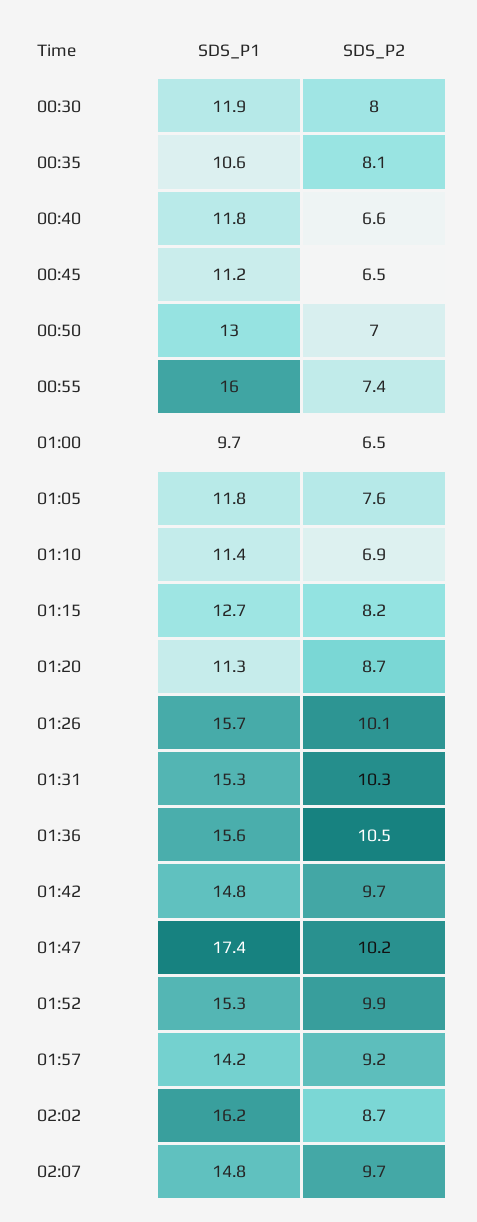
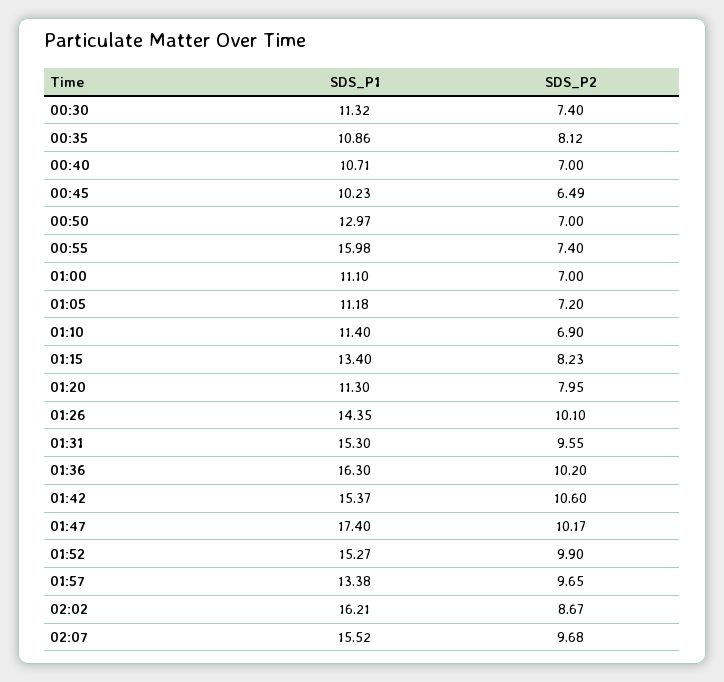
  {
    "SDS_P1": {
-     "00:30": 11.9,
+     "00:30": 11.32,
-     "00:35": 10.6,
+     "00:35": 10.86,
-     "00:40": 11.8,
+     "00:40": 10.71,
-     "00:45": 11.2,
+     "00:45": 10.23,
      "00:50": 12.97,
      "00:55": 15.98,
-     "01:00": 9.7,
+     "01:00": 11.1,
-     "01:05": 11.8,
+     "01:05": 11.18,
      "01:10": 11.4,
-     "01:15": 12.7,
+     "01:15": 13.4,
      "01:20": 11.3,
-     "01:26": 15.7,
+     "01:26": 14.35,
      "01:31": 15.3,
-     "01:36": 15.6,
+     "01:36": 16.3,
-     "01:42": 14.8,
+     "01:42": 15.37,
      "01:47": 17.4,
      "01:52": 15.27,
-     "01:57": 14.2,
+     "01:57": 13.38,
      "02:02": 16.21,
-     "02:07": 14.8
+     "02:07": 15.52
    },
    "SDS_P2": {
-     "00:30": 8,
+     "00:30": 7.4,
      "00:35": 8.12,
-     "00:40": 6.6,
+     "00:40": 7,
      "00:45": 6.49,
      "00:50": 7,
      "00:55": 7.4,
-     "01:00": 6.5,
+     "01:00": 7,
-     "01:05": 7.6,
+     "01:05": 7.2,
      "01:10": 6.9,
      "01:15": 8.23,
-     "01:20": 8.7,
+     "01:20": 7.95,
      "01:26": 10.1,
-     "01:31": 10.3,
+     "01:31": 9.55,
-     "01:36": 10.5,
+     "01:36": 10.2,
-     "01:42": 9.7,
+     "01:42": 10.6,
      "01:47": 10.17,
      "01:52": 9.9,
-     "01:57": 9.2,
+     "01:57": 9.65,
      "02:02": 8.67,
      "02:07": 9.68
    }
  }

